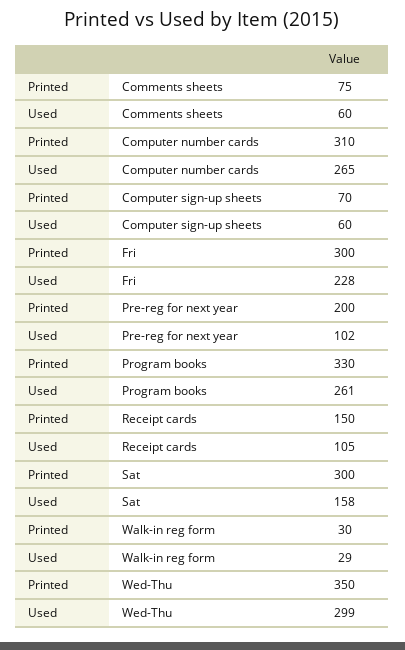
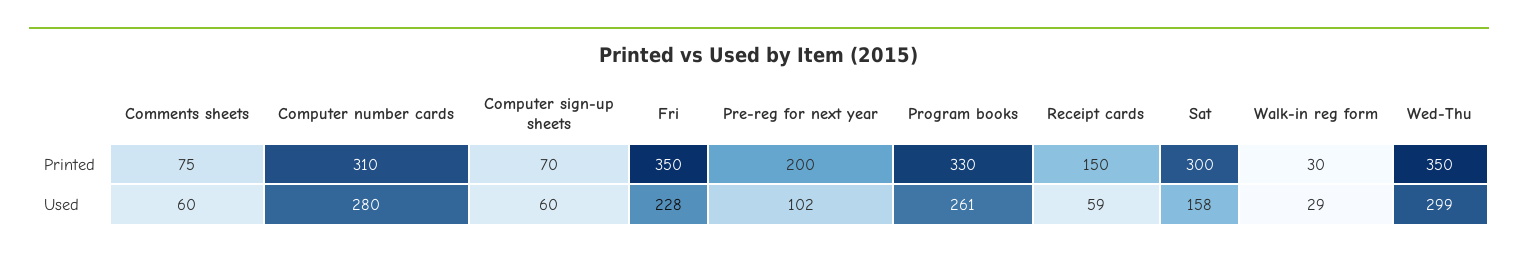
  {
    "Printed": {
      "Comments sheets": 75,
      "Computer number cards": 310,
      "Computer sign-up sheets": 70,
-     "Fri": 300,
+     "Fri": 350,
      "Pre-reg for next year": 200,
      "Program books": 330,
      "Receipt cards": 150,
      "Sat": 300,
      "Walk-in reg form": 30,
      "Wed-Thu": 350
    },
    "Used": {
      "Comments sheets": 60,
-     "Computer number cards": 265,
+     "Computer number cards": 280,
      "Computer sign-up sheets": 60,
      "Fri": 228,
      "Pre-reg for next year": 102,
      "Program books": 261,
-     "Receipt cards": 105,
+     "Receipt cards": 59,
      "Sat": 158,
      "Walk-in reg form": 29,
      "Wed-Thu": 299
    }
  }

